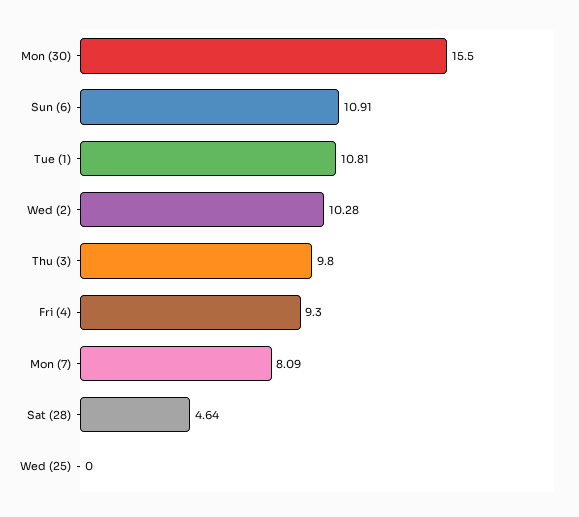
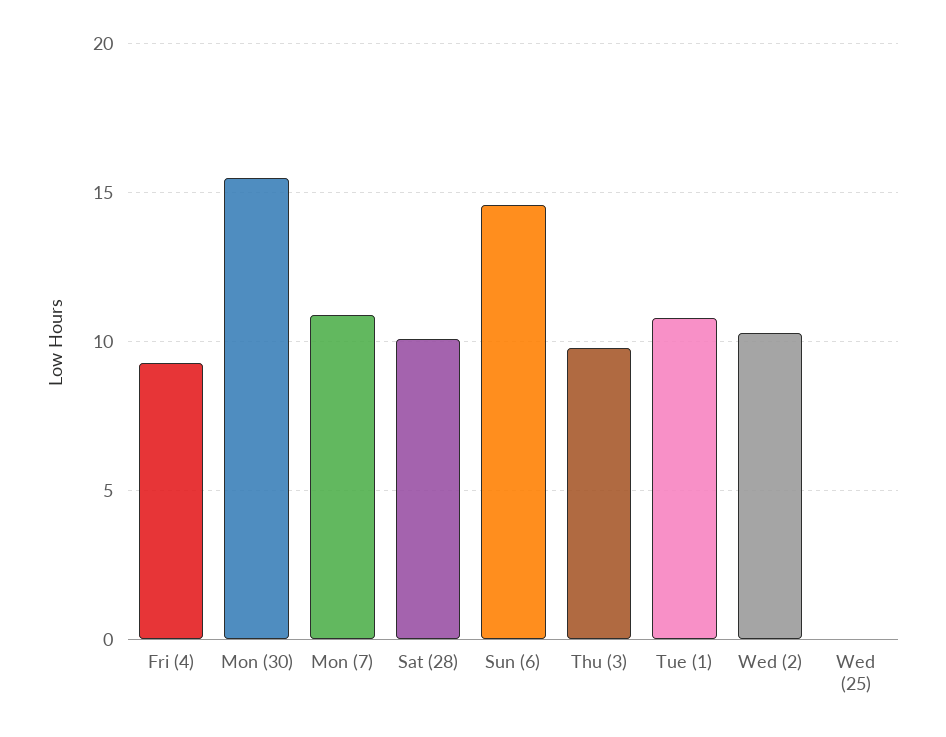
  {
    "Mon (30)": 15.5,
-   "Sun (6)": 10.91,
+   "Sun (6)": 14.5,
    "Tue (1)": 10.81,
    "Wed (2)": 10.28,
    "Thu (3)": 9.8,
    "Fri (4)": 9.3,
-   "Mon (7)": 8.09,
+   "Mon (7)": 11,
-   "Sat (28)": 4.64,
+   "Sat (28)": 10,
    "Wed (25)": 0
  }

